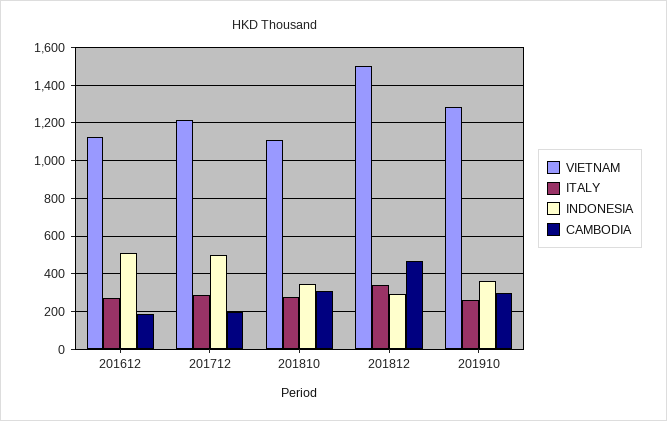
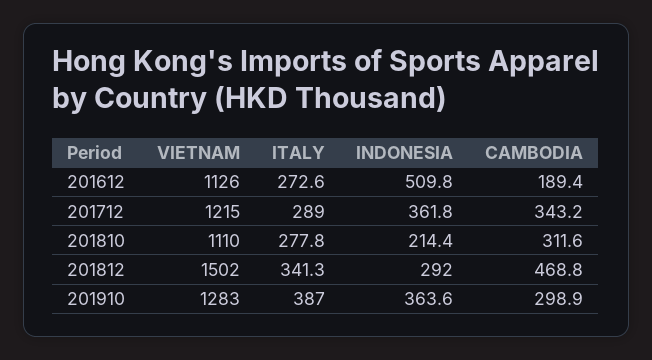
  {
    "VIETNAM": {
      "201612": 1126,
      "201712": 1215,
      "201810": 1110,
      "201812": 1502,
      "201910": 1283
    },
    "ITALY": {
      "201612": 272.6,
      "201712": 289,
      "201810": 277.8,
      "201812": 341.3,
-     "201910": 250
+     "201910": 387
    },
    "INDONESIA": {
      "201612": 509.8,
-     "201712": 500,
+     "201712": 361.8,
-     "201810": 350,
+     "201810": 214.4,
      "201812": 292,
      "201910": 363.6
    },
    "CAMBODIA": {
      "201612": 189.4,
-     "201712": 200,
+     "201712": 343.2,
      "201810": 311.6,
      "201812": 468.8,
      "201910": 298.9
    }
  }

